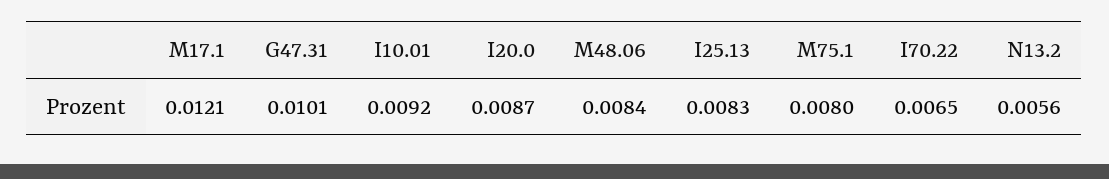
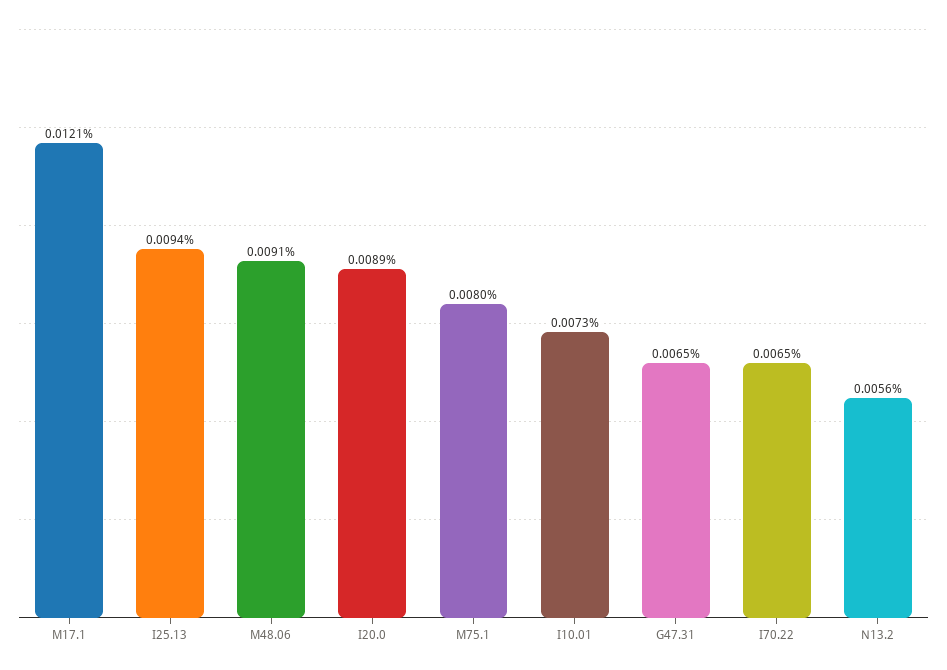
  {
    "M17.1": 0.0121,
-   "G47.31": 0.0101,
+   "G47.31": 0.0065,
-   "I10.01": 0.0092,
+   "I10.01": 0.0073,
-   "I20.0": 0.0087,
+   "I20.0": 0.0089,
-   "M48.06": 0.0084,
+   "M48.06": 0.0091,
-   "I25.13": 0.0083,
+   "I25.13": 0.0094,
    "M75.1": 0.008,
    "I70.22": 0.0065,
    "N13.2": 0.0056
  }

